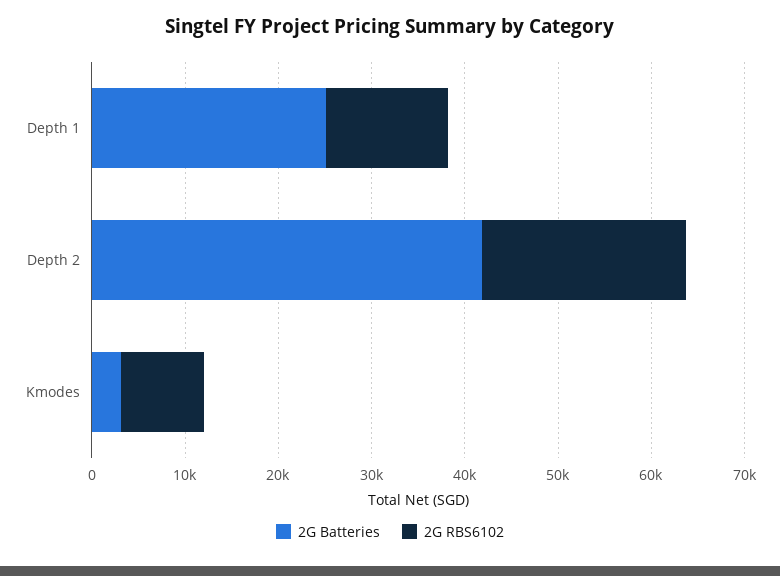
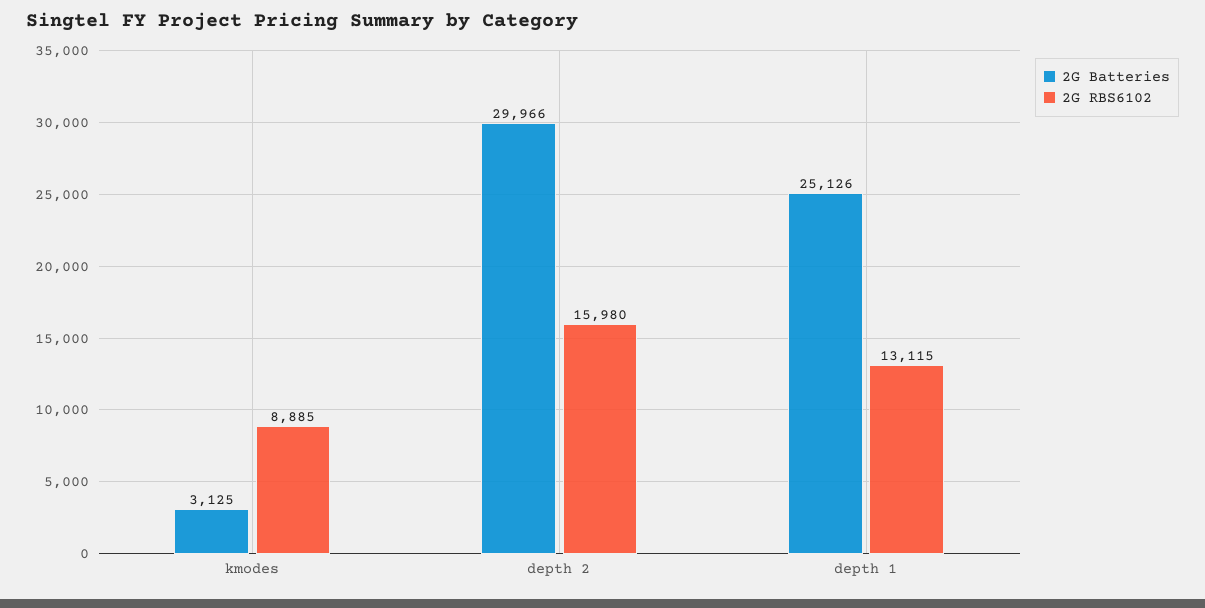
  {
    "2G Batteries": {
      "Depth 1": 25126,
-     "Depth 2": 42000,
+     "Depth 2": 29966,
      "Kmodes": 3125
    },
    "2G RBS6102": {
      "Depth 1": 13115,
-     "Depth 2": 22000,
+     "Depth 2": 15980,
      "Kmodes": 8885
    }
  }

